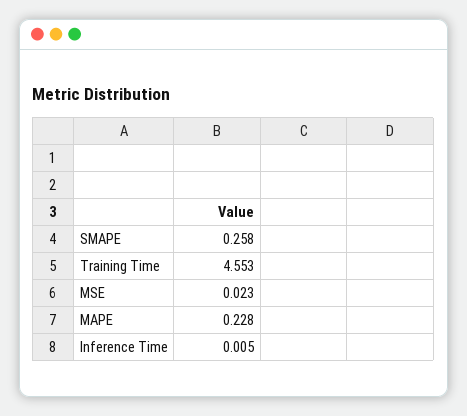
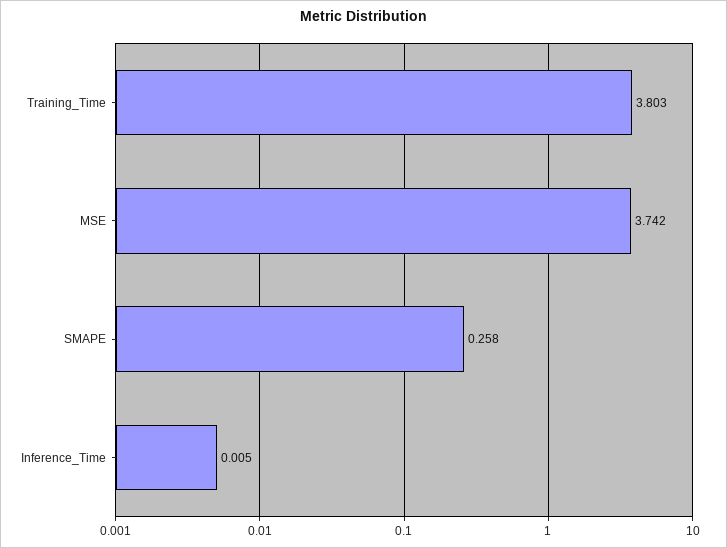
  {
    "SMAPE": 0.258,
-   "Training Time": 4.553,
+   "Training Time": 3.803,
-   "MSE": 0.023,
+   "MSE": 3.742,
-   "MAPE": 0.228,
    "Inference Time": 0.005
  }

